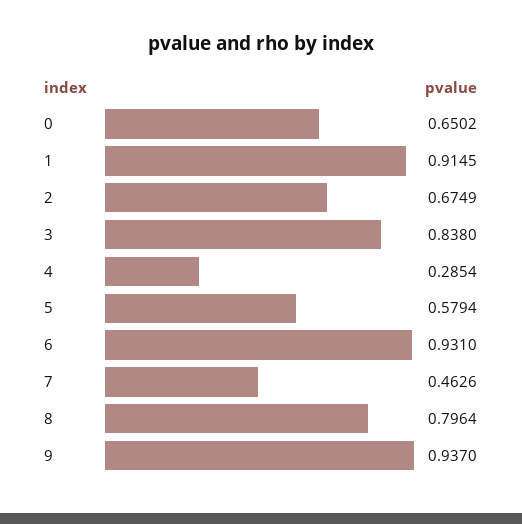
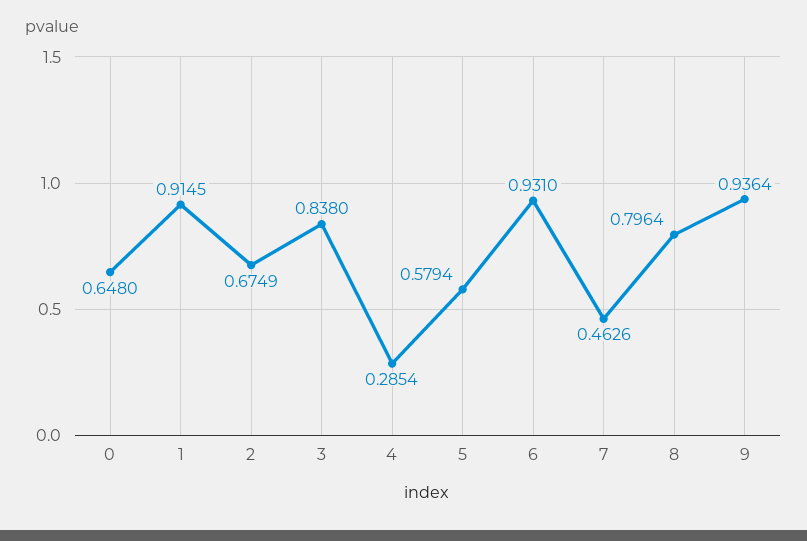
  {
-   "0": 0.6502,
+   "0": 0.648,
    "1": 0.9145,
    "2": 0.6749,
    "3": 0.838,
    "4": 0.2854,
    "5": 0.5794,
    "6": 0.931,
    "7": 0.4626,
    "8": 0.7964,
-   "9": 0.937
+   "9": 0.9364
  }

